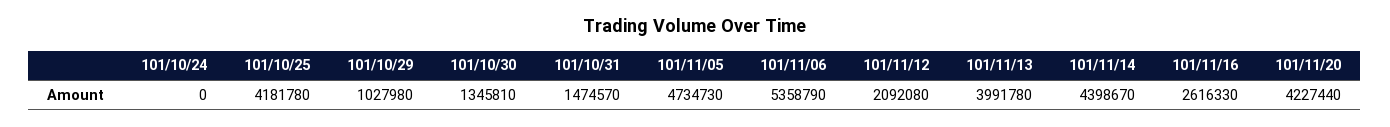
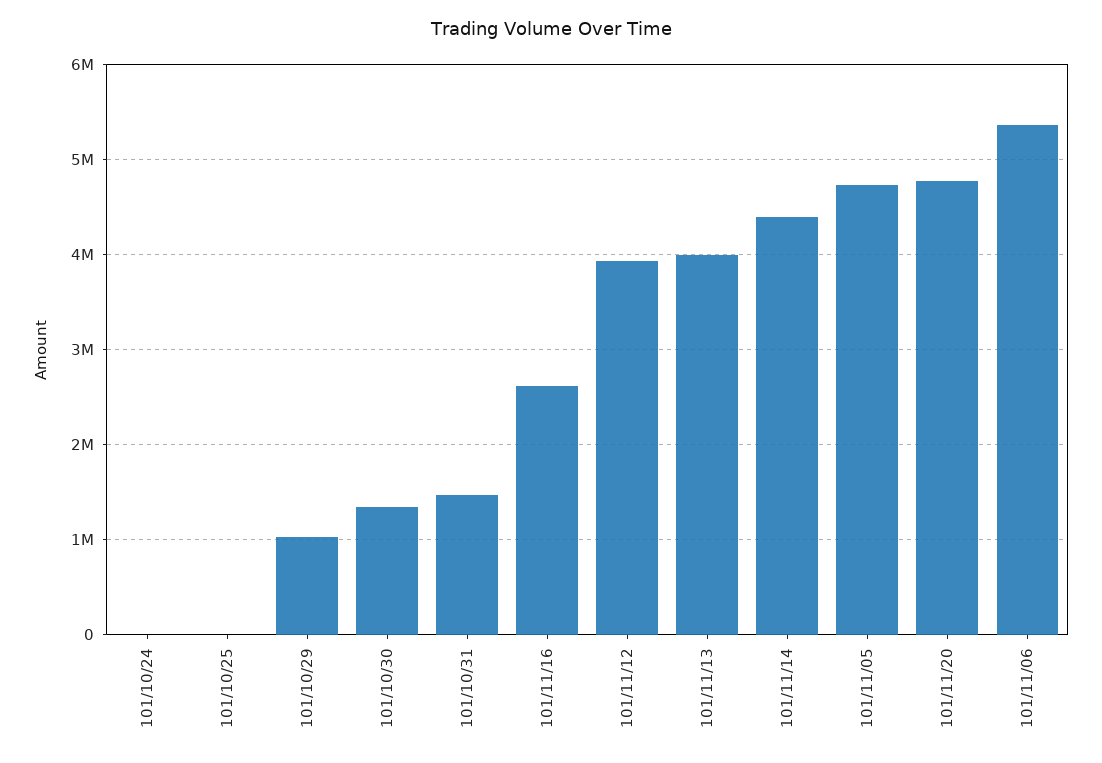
  {
    "101/10/24": 0,
-   "101/10/25": 4181780,
+   "101/10/25": 0,
    "101/10/29": 1027980,
    "101/10/30": 1345810,
    "101/10/31": 1474570,
    "101/11/05": 4734730,
    "101/11/06": 5358790,
-   "101/11/12": 2092080,
+   "101/11/12": 3900000,
    "101/11/13": 3991780,
    "101/11/14": 4398670,
    "101/11/16": 2616330,
-   "101/11/20": 4227440
+   "101/11/20": 4800000
  }

